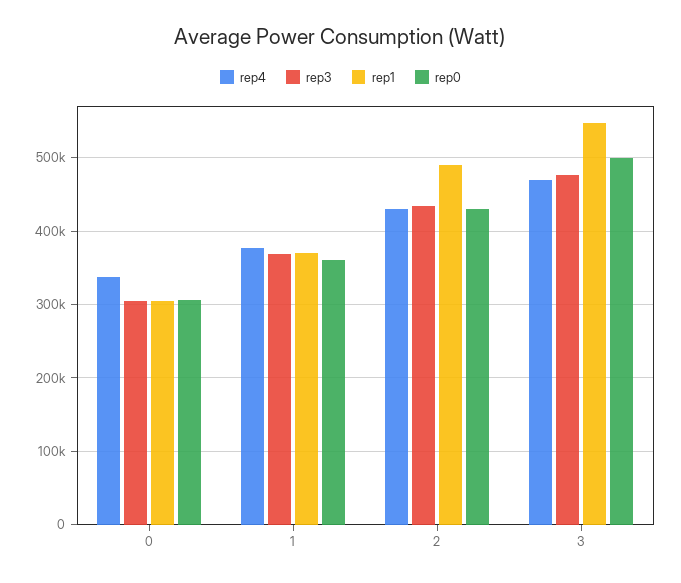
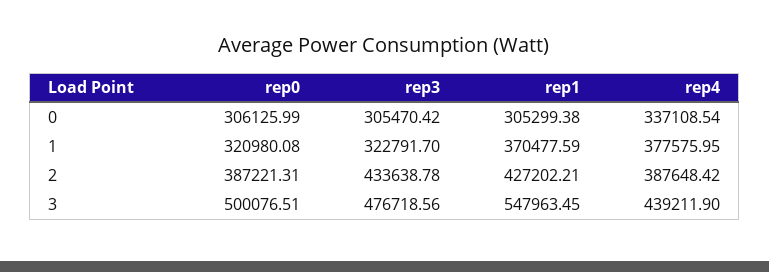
  {
    "rep4": {
      "0": 337108.54,
      "1": 377575.95,
-     "2": 430000,
+     "2": 387648.42,
-     "3": 470000
+     "3": 439211.9
    },
    "rep3": {
      "0": 305470.42,
-     "1": 370000,
+     "1": 322791.7,
      "2": 433638.78,
      "3": 476718.56
    },
    "rep1": {
      "0": 305299.38,
      "1": 370477.59,
-     "2": 490000,
+     "2": 427202.21,
      "3": 547963.45
    },
    "rep0": {
      "0": 306125.99,
-     "1": 360000,
+     "1": 320980.08,
-     "2": 430000,
+     "2": 387221.31,
      "3": 500076.51
    }
  }

